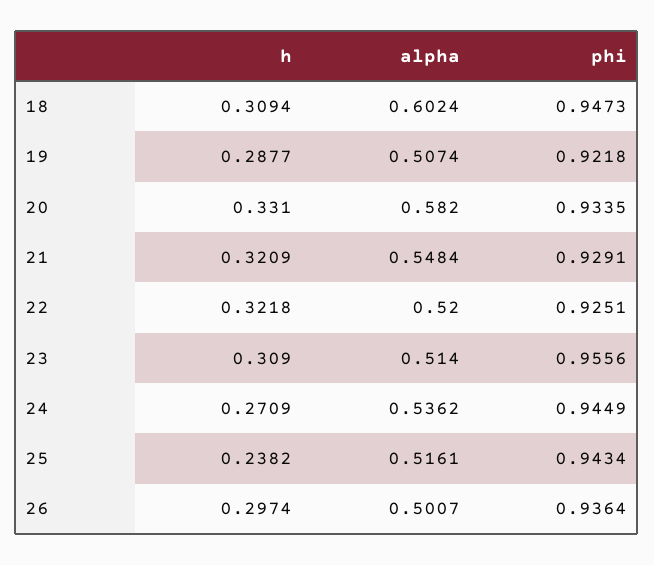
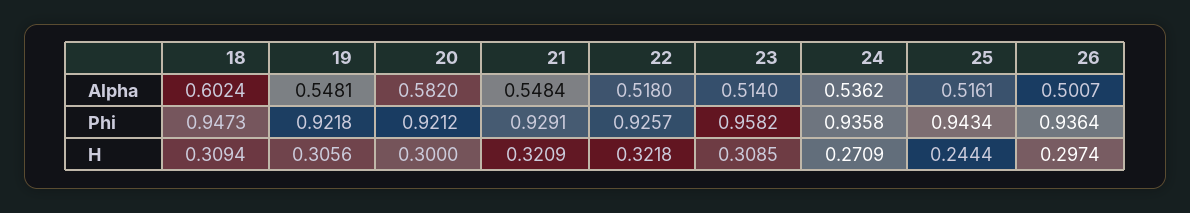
  {
    "h": {
      "18": 0.3094,
-     "19": 0.2877,
+     "19": 0.3056,
-     "20": 0.331,
+     "20": 0.3,
      "21": 0.3209,
      "22": 0.3218,
-     "23": 0.309,
+     "23": 0.3085,
      "24": 0.2709,
-     "25": 0.2382,
+     "25": 0.2444,
      "26": 0.2974
    },
    "alpha": {
      "18": 0.6024,
-     "19": 0.5074,
+     "19": 0.5481,
      "20": 0.582,
      "21": 0.5484,
-     "22": 0.52,
+     "22": 0.518,
      "23": 0.514,
      "24": 0.5362,
      "25": 0.5161,
      "26": 0.5007
    },
    "phi": {
      "18": 0.9473,
      "19": 0.9218,
-     "20": 0.9335,
+     "20": 0.9212,
      "21": 0.9291,
-     "22": 0.9251,
+     "22": 0.9257,
-     "23": 0.9556,
+     "23": 0.9582,
-     "24": 0.9449,
+     "24": 0.9358,
      "25": 0.9434,
      "26": 0.9364
    }
  }

